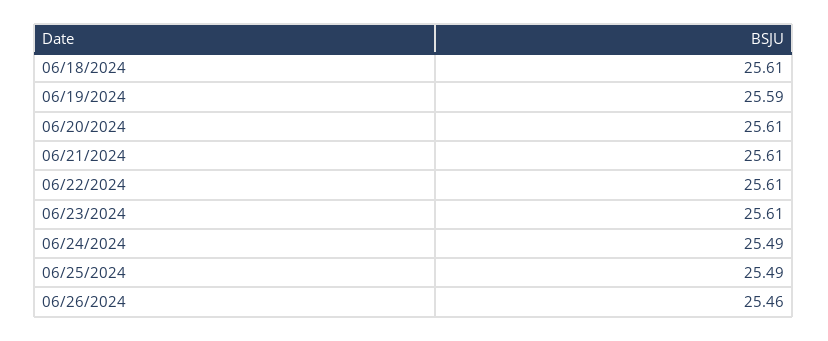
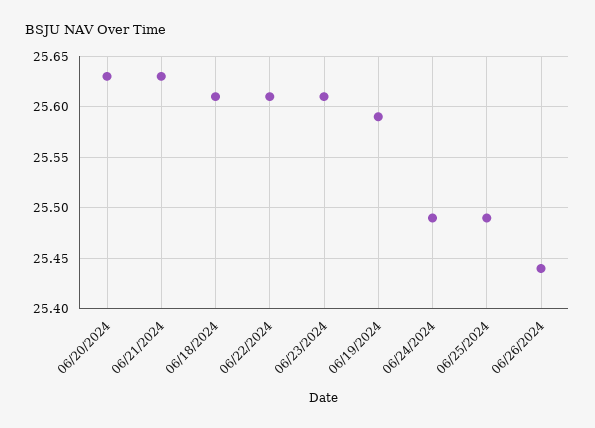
  {
    "06/18/2024": 25.61,
    "06/19/2024": 25.59,
-   "06/20/2024": 25.61,
+   "06/20/2024": 25.63,
-   "06/21/2024": 25.61,
+   "06/21/2024": 25.63,
    "06/22/2024": 25.61,
    "06/23/2024": 25.61,
    "06/24/2024": 25.49,
    "06/25/2024": 25.49,
-   "06/26/2024": 25.46
+   "06/26/2024": 25.44
  }

